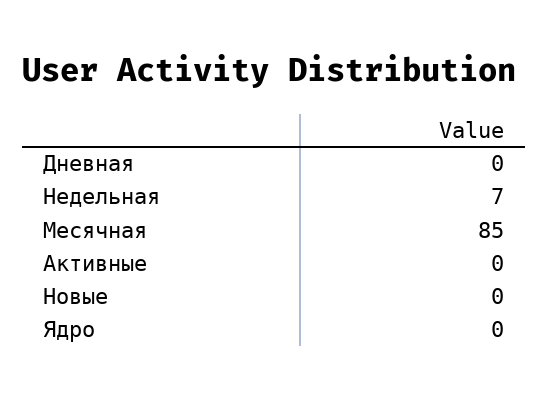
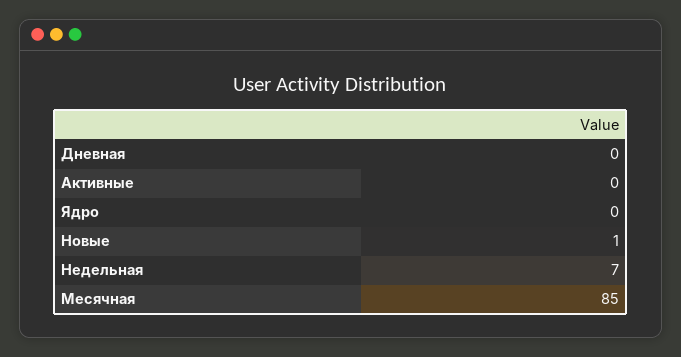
  {
    "Дневная": 0,
    "Недельная": 7,
    "Месячная": 85,
    "Активные": 0,
-   "Новые": 0,
+   "Новые": 1,
    "Ядро": 0
  }

